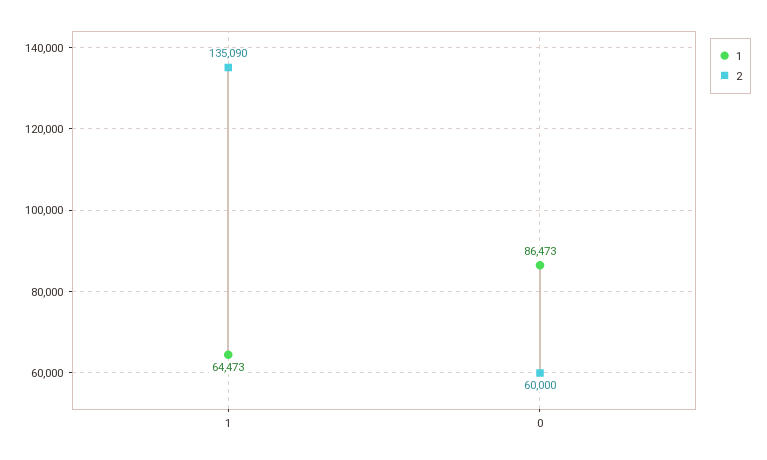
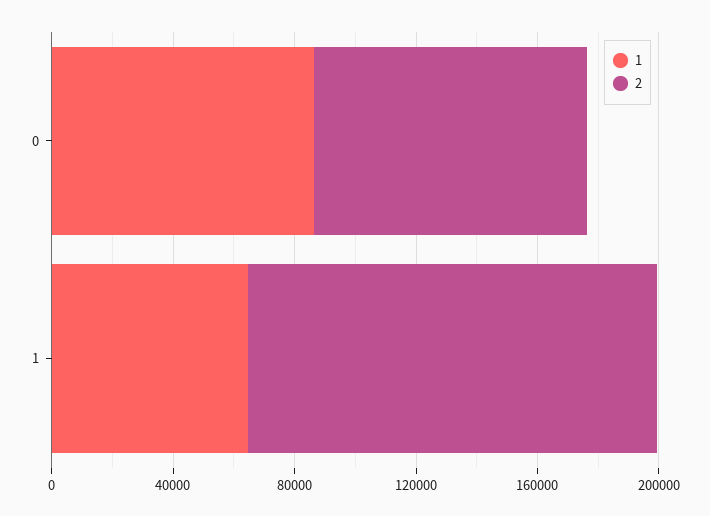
  {
    "1": {
      "1": 64473,
      "0": 86473
    },
    "2": {
      "1": 135090,
-     "0": 60000
+     "0": 90000
    }
  }

